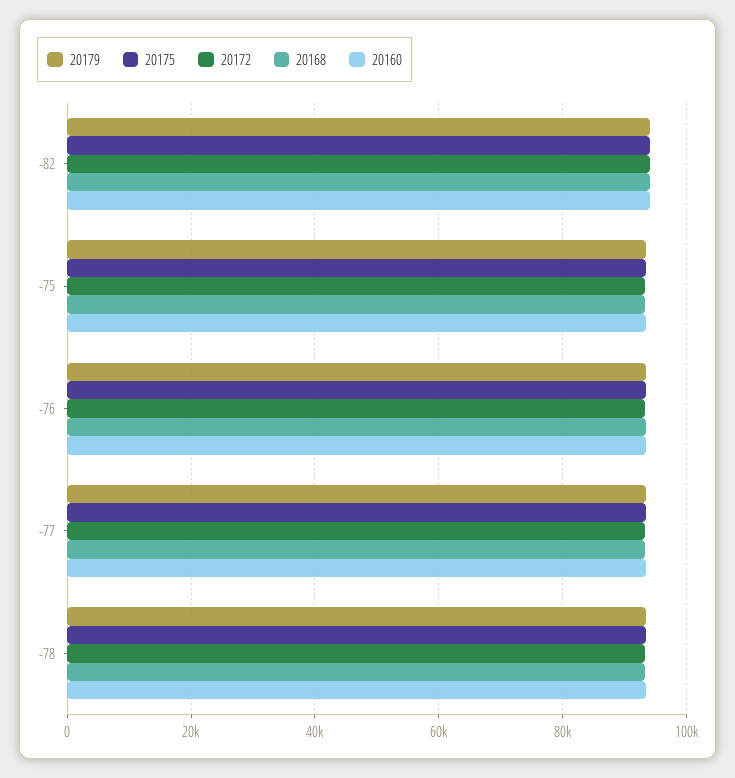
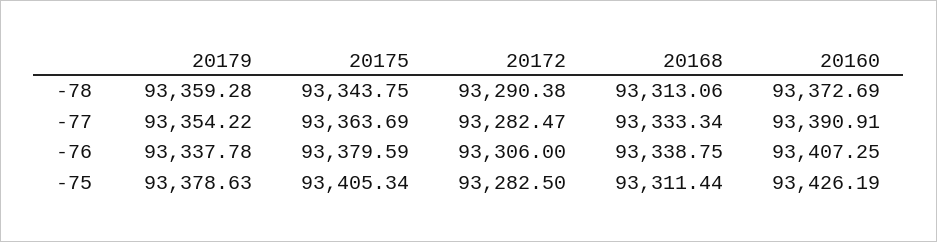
  {
    "20179": {
-     "-82": 94000,
      "-75": 93378.63,
      "-76": 93337.78,
      "-77": 93354.22,
      "-78": 93359.28
    },
    "20175": {
-     "-82": 94000,
      "-75": 93405.34,
      "-76": 93379.59,
      "-77": 93363.69,
      "-78": 93343.75
    },
    "20172": {
-     "-82": 94000,
      "-75": 93282.5,
      "-76": 93306,
      "-77": 93282.47,
      "-78": 93290.38
    },
    "20168": {
-     "-82": 94000,
      "-75": 93311.44,
      "-76": 93338.75,
      "-77": 93333.34,
      "-78": 93313.06
    },
    "20160": {
-     "-82": 94000,
      "-75": 93426.19,
      "-76": 93407.25,
      "-77": 93390.91,
      "-78": 93372.69
    }
  }

